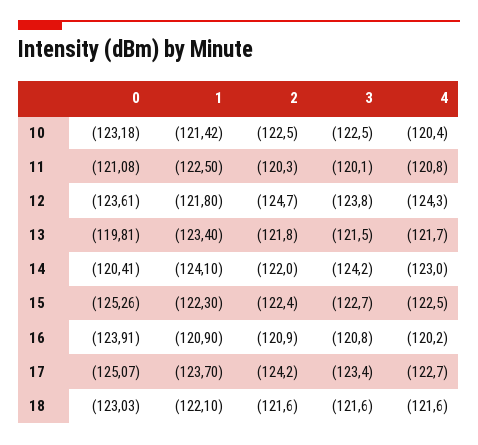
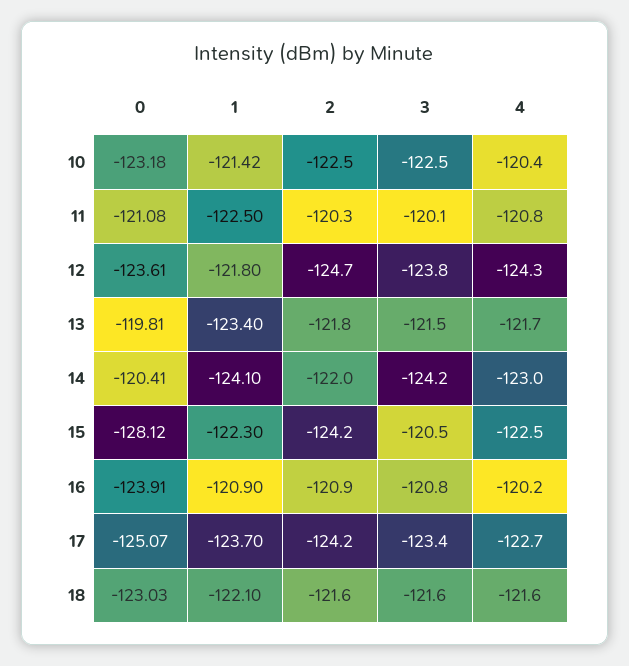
  {
    "0": {
      "10": -123.18,
      "11": -121.08,
      "12": -123.61,
      "13": -119.81,
      "14": -120.41,
-     "15": -125.26,
+     "15": -128.12,
      "16": -123.91,
      "17": -125.07,
      "18": -123.03
    },
    "1": {
      "10": -121.42,
      "11": -122.5,
      "12": -121.8,
      "13": -123.4,
      "14": -124.1,
      "15": -122.3,
      "16": -120.9,
      "17": -123.7,
      "18": -122.1
    },
    "2": {
      "10": -122.5,
      "11": -120.3,
      "12": -124.7,
      "13": -121.8,
      "14": -122,
-     "15": -122.4,
+     "15": -124.2,
      "16": -120.9,
      "17": -124.2,
      "18": -121.6
    },
    "3": {
      "10": -122.5,
      "11": -120.1,
      "12": -123.8,
      "13": -121.5,
      "14": -124.2,
-     "15": -122.7,
+     "15": -120.5,
      "16": -120.8,
      "17": -123.4,
      "18": -121.6
    },
    "4": {
      "10": -120.4,
      "11": -120.8,
      "12": -124.3,
      "13": -121.7,
      "14": -123,
      "15": -122.5,
      "16": -120.2,
      "17": -122.7,
      "18": -121.6
    }
  }

